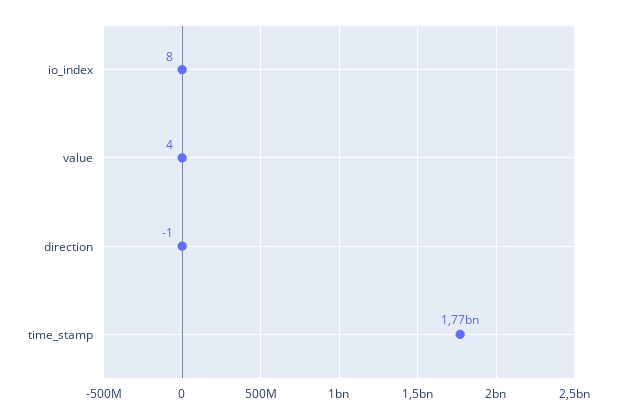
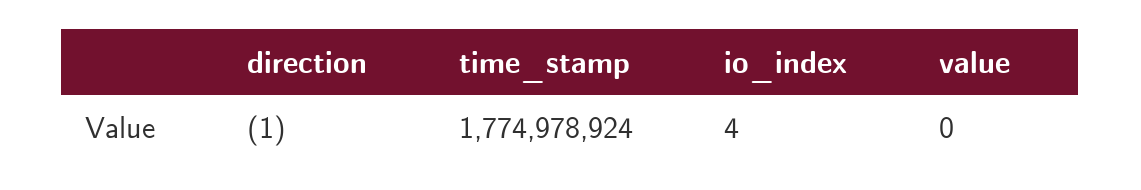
  {
-   "io_index": 8,
+   "io_index": 4,
-   "value": 4,
+   "value": 0,
    "direction": -1,
    "time_stamp": 1774978924
  }

